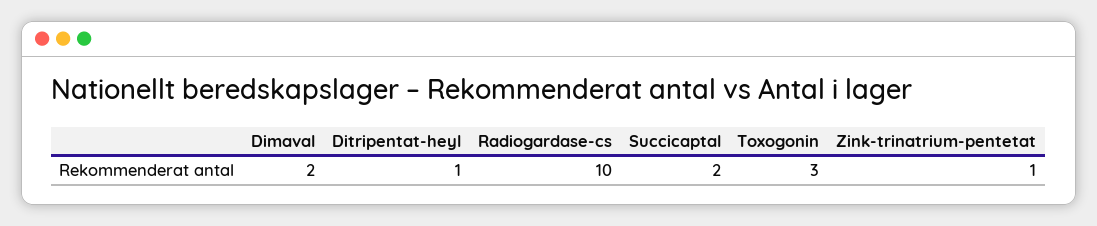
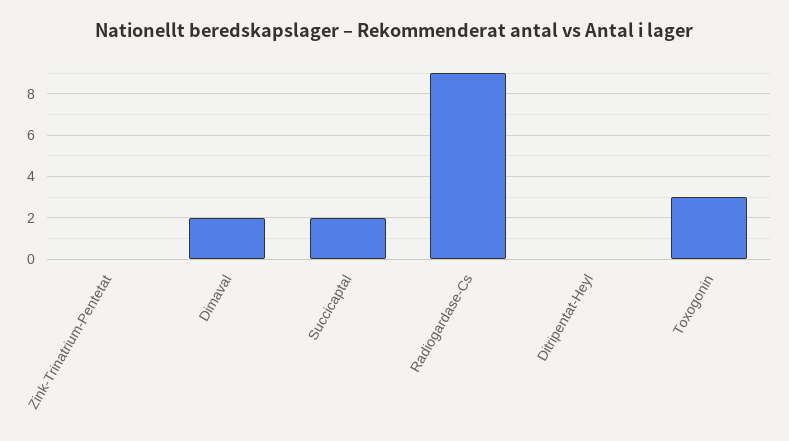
  {
    "Dimaval": 2,
-   "Ditripentat-heyl": 1,
+   "Ditripentat-heyl": 0,
-   "Radiogardase-cs": 10,
+   "Radiogardase-cs": 9,
    "Succicaptal": 2,
    "Toxogonin": 3,
-   "Zink-trinatrium-pentetat": 1
+   "Zink-trinatrium-pentetat": 0
  }

